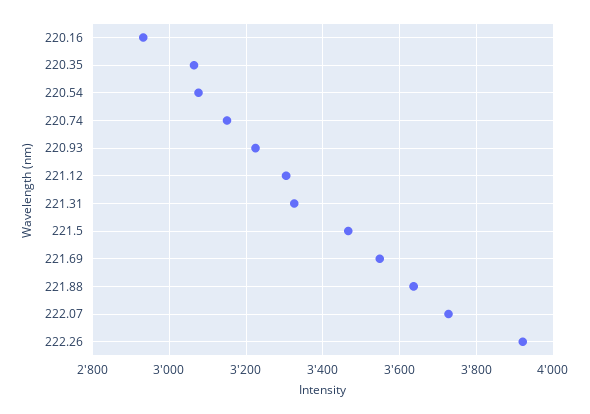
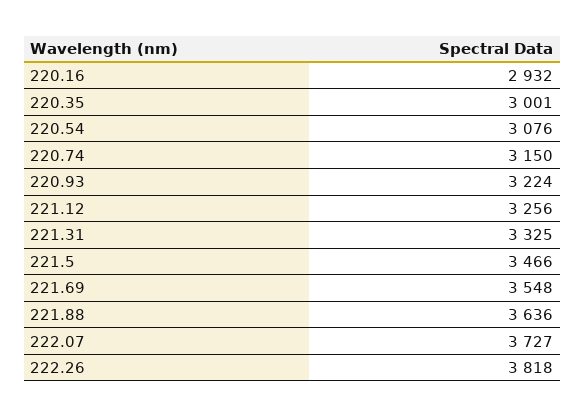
  {
    "220.16": 2932,
-   "220.35": 3060,
+   "220.35": 3001,
    "220.54": 3076,
    "220.74": 3150,
    "220.93": 3224,
-   "221.12": 3300,
+   "221.12": 3256,
    "221.31": 3325,
    "221.5": 3466,
    "221.69": 3548,
    "221.88": 3636,
    "222.07": 3727,
-   "222.26": 3920
+   "222.26": 3818
  }

